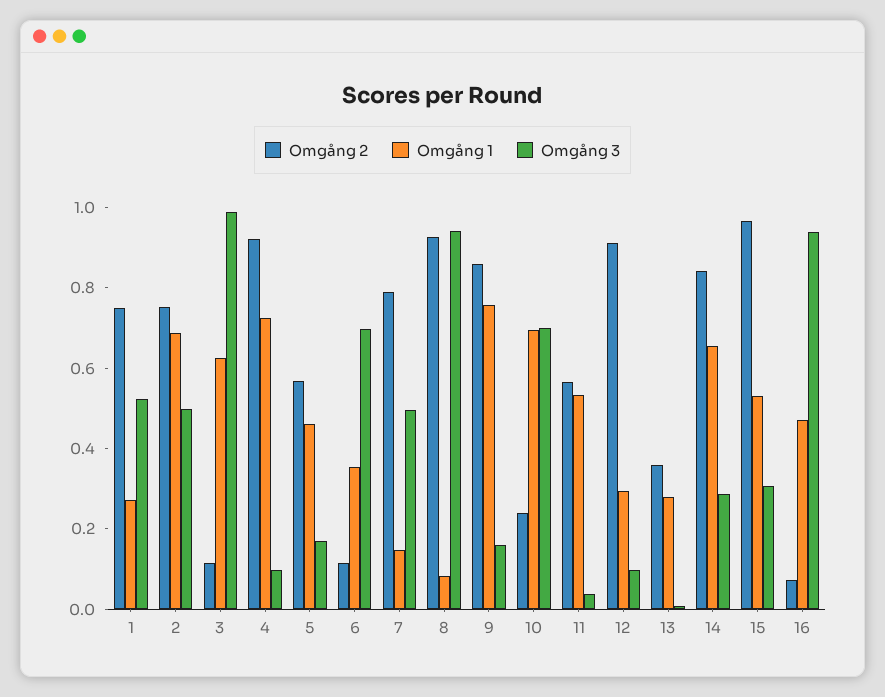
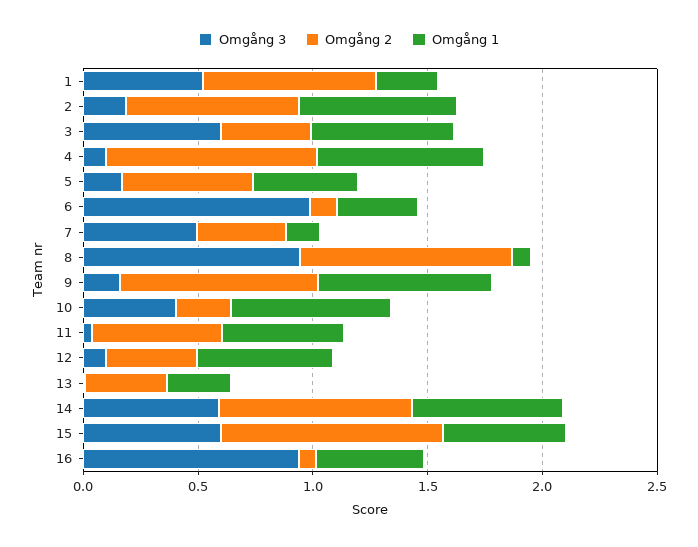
  {
    "Omgång 2": {
      "1": 0.75,
      "2": 0.75,
-     "3": 0.1,
+     "3": 0.4,
      "4": 0.9,
      "5": 0.55,
      "6": 0.1,
-     "7": 0.8,
+     "7": 0.4,
      "8": 0.95,
      "9": 0.85,
      "10": 0.25,
      "11": 0.55,
-     "12": 0.9,
+     "12": 0.4,
      "13": 0.35,
      "14": 0.85,
      "15": 0.95,
      "16": 0.05
    },
    "Omgång 1": {
      "1": 0.25,
      "2": 0.7,
      "3": 0.65,
      "4": 0.75,
      "5": 0.45,
      "6": 0.35,
      "7": 0.15,
      "8": 0.1,
      "9": 0.75,
      "10": 0.7,
      "11": 0.55,
-     "12": 0.3,
+     "12": 0.6,
      "13": 0.3,
      "14": 0.65,
      "15": 0.55,
      "16": 0.45
    },
    "Omgång 3": {
      "1": 0.5,
-     "2": 0.5,
+     "2": 0.2,
-     "3": 1,
+     "3": 0.6,
      "4": 0.1,
      "5": 0.15,
-     "6": 0.7,
+     "6": 1,
      "7": 0.5,
      "8": 0.95,
      "9": 0.15,
-     "10": 0.7,
+     "10": 0.4,
      "11": 0.05,
      "12": 0.1,
      "13": 0,
-     "14": 0.3,
+     "14": 0.6,
-     "15": 0.3,
+     "15": 0.6,
      "16": 0.95
    }
  }

